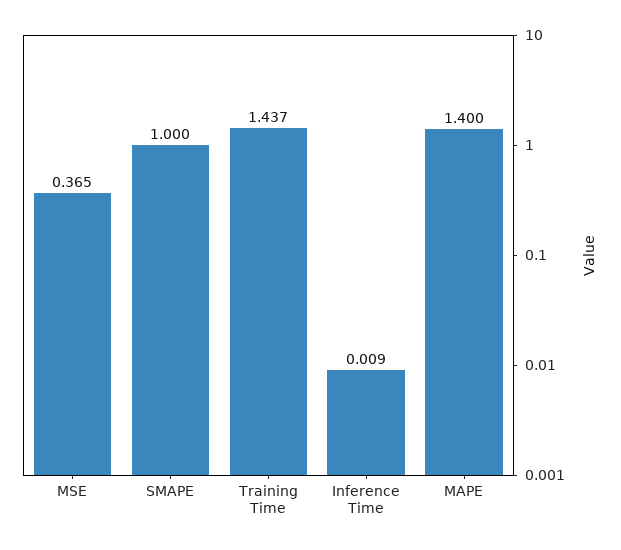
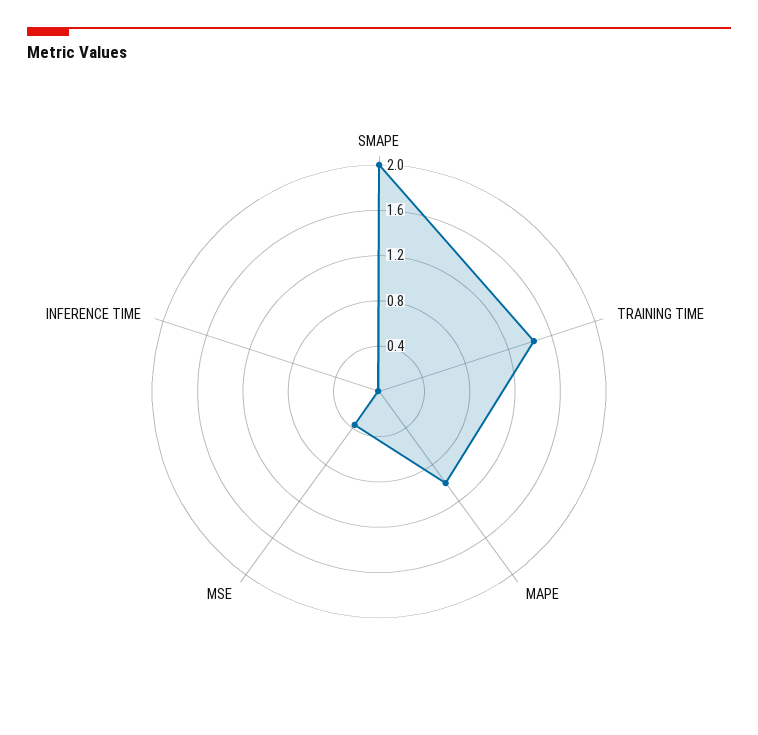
  {
    "MSE": 0.365,
-   "SMAPE": 1,
+   "SMAPE": 2,
    "Training Time": 1.437,
    "Inference Time": 0.009,
-   "MAPE": 1.4
+   "MAPE": 1
  }

